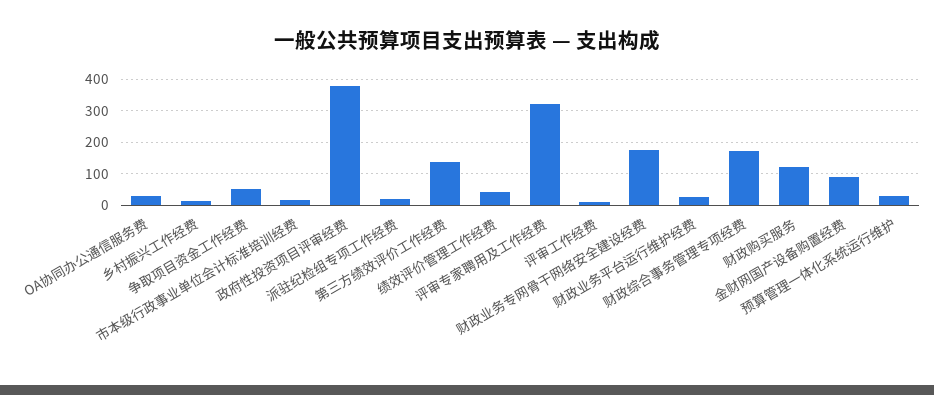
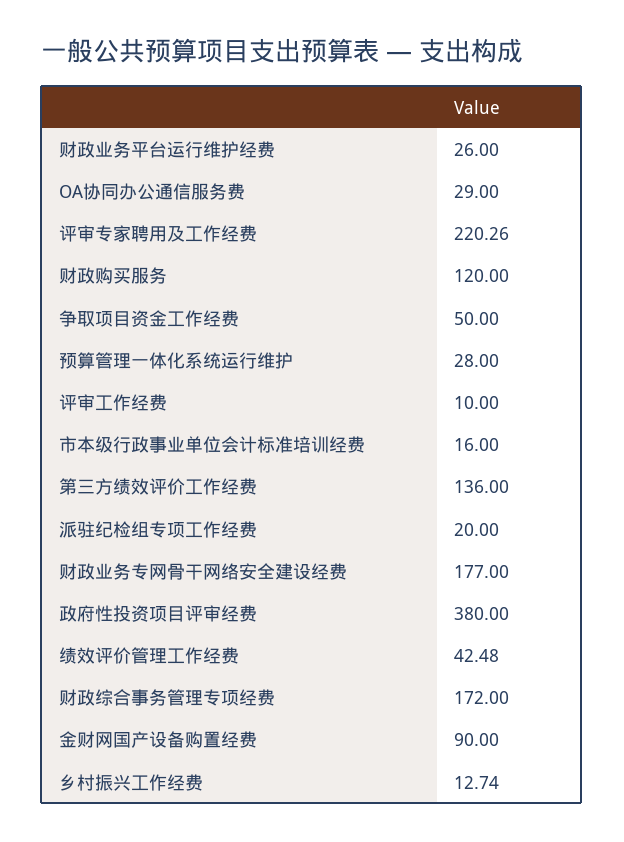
  {
    "OA协同办公通信服务费": 29,
    "乡村振兴工作经费": 12.74,
    "争取项目资金工作经费": 50,
    "市本级行政事业单位会计标准培训经费": 16,
    "政府性投资项目评审经费": 380,
    "派驻纪检组专项工作经费": 20,
    "第三方绩效评价工作经费": 136,
    "绩效评价管理工作经费": 42.48,
-   "评审专家聘用及工作经费": 320,
+   "评审专家聘用及工作经费": 220.26,
    "评审工作经费": 10,
    "财政业务专网骨干网络安全建设经费": 177,
    "财政业务平台运行维护经费": 26,
    "财政综合事务管理专项经费": 172,
    "财政购买服务": 120,
    "金财网国产设备购置经费": 90,
    "预算管理一体化系统运行维护": 28
  }

